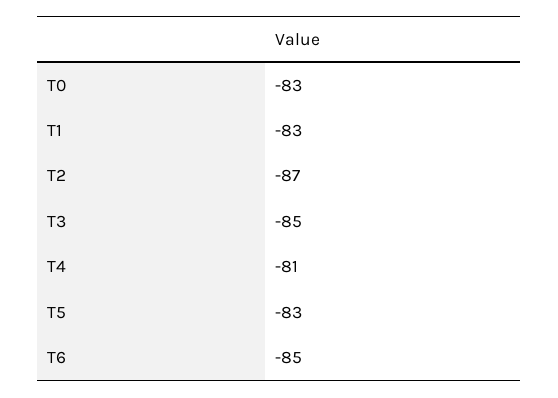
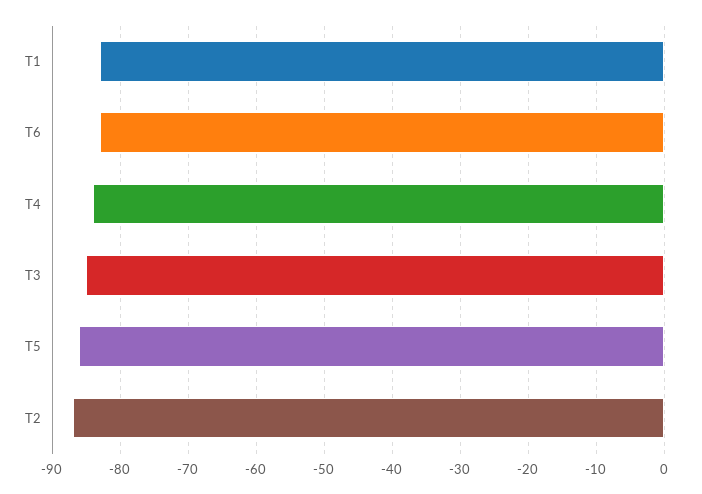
  {
-   "T0": -83,
    "T1": -83,
    "T2": -87,
    "T3": -85,
-   "T4": -81,
+   "T4": -84,
-   "T5": -83,
+   "T5": -86,
-   "T6": -85
+   "T6": -83
  }

